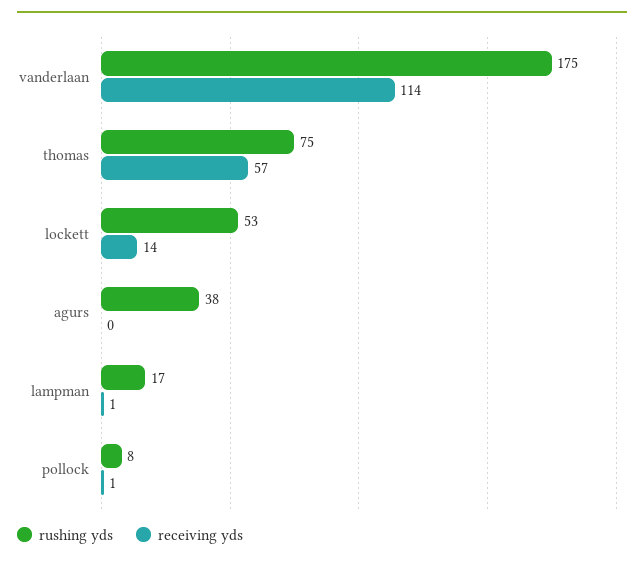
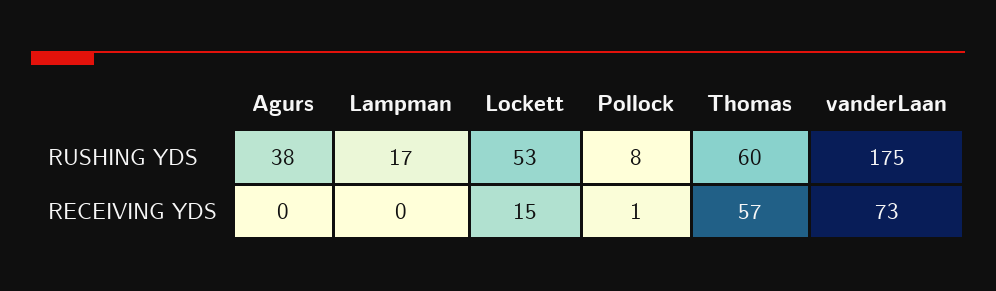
  {
    "rushing yds": {
      "vanderlaan": 175,
-     "thomas": 75,
+     "thomas": 60,
      "lockett": 53,
      "agurs": 38,
      "lampman": 17,
      "pollock": 8
    },
    "receiving yds": {
-     "vanderlaan": 114,
+     "vanderlaan": 73,
      "thomas": 57,
-     "lockett": 14,
+     "lockett": 15,
      "agurs": 0,
-     "lampman": 1,
+     "lampman": 0,
      "pollock": 1
    }
  }

